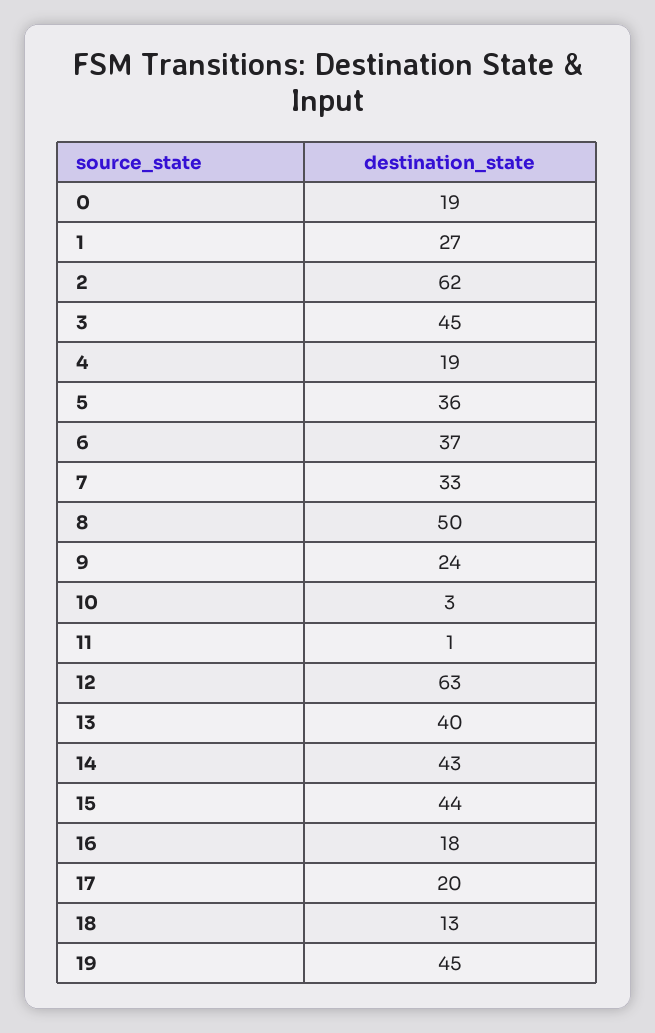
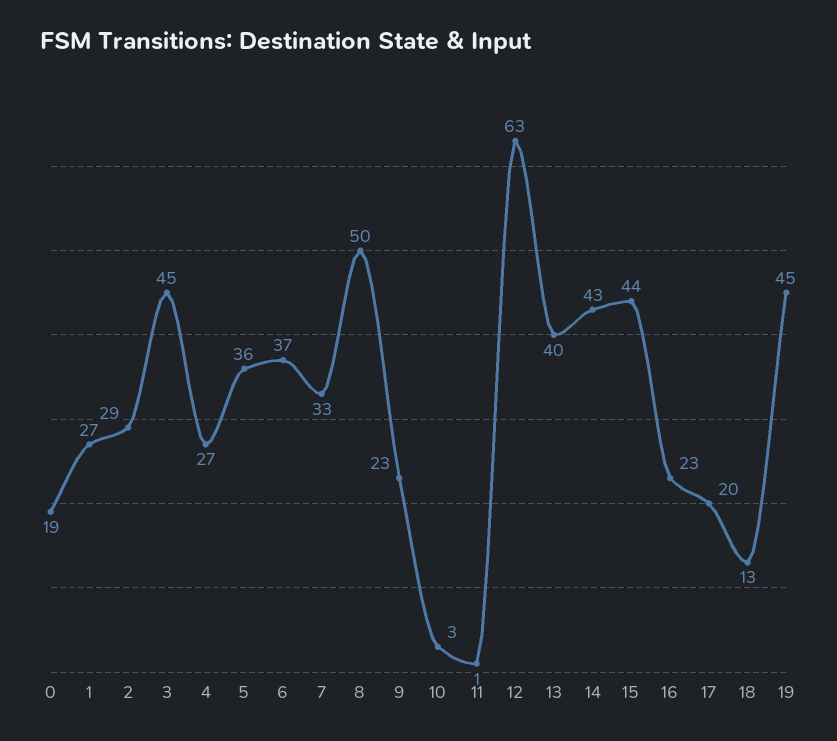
  {
    "0": 19,
    "1": 27,
-   "2": 62,
+   "2": 29,
    "3": 45,
-   "4": 19,
+   "4": 27,
    "5": 36,
    "6": 37,
    "7": 33,
    "8": 50,
-   "9": 24,
+   "9": 23,
    "10": 3,
    "11": 1,
    "12": 63,
    "13": 40,
    "14": 43,
    "15": 44,
-   "16": 18,
+   "16": 23,
    "17": 20,
    "18": 13,
    "19": 45
  }

